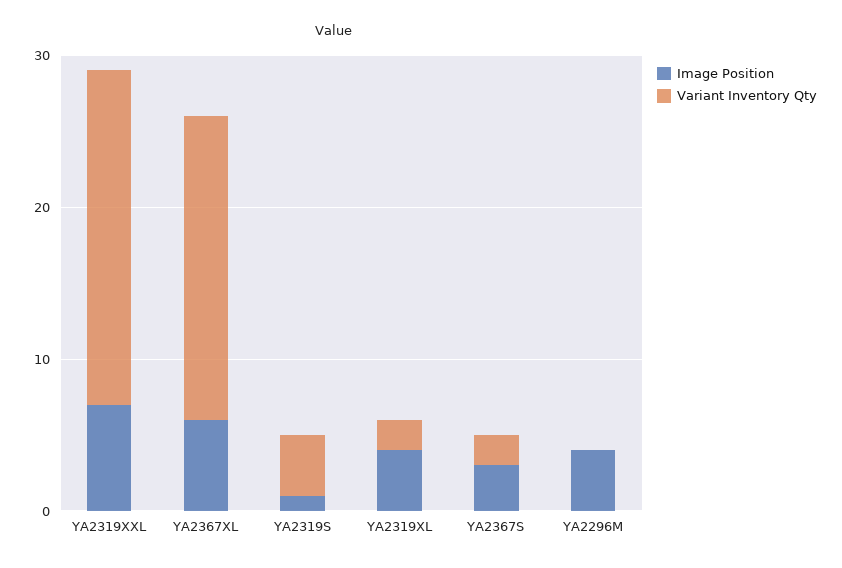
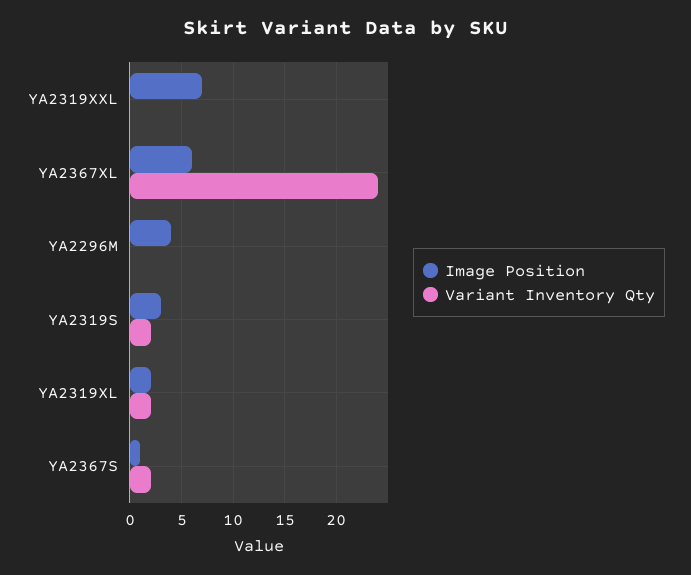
  {
    "Image Position": {
      "YA2319XXL": 7,
      "YA2367XL": 6,
-     "YA2319S": 1,
+     "YA2319S": 3,
-     "YA2319XL": 4,
+     "YA2319XL": 2,
-     "YA2367S": 3,
+     "YA2367S": 1,
      "YA2296M": 4
    },
    "Variant Inventory Qty": {
-     "YA2319XXL": 22,
+     "YA2319XXL": 0,
-     "YA2367XL": 20,
+     "YA2367XL": 24,
-     "YA2319S": 4,
+     "YA2319S": 2,
      "YA2319XL": 2,
      "YA2367S": 2,
      "YA2296M": 0
    }
  }

